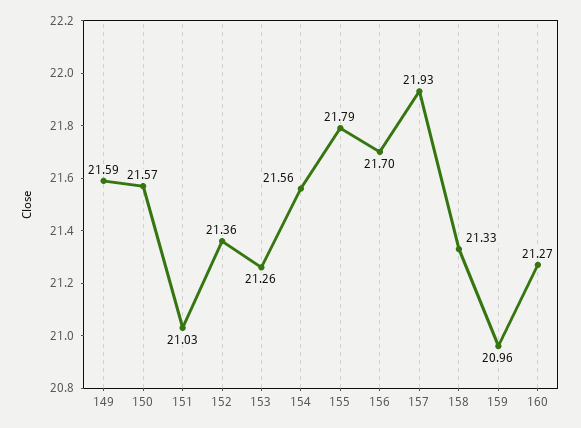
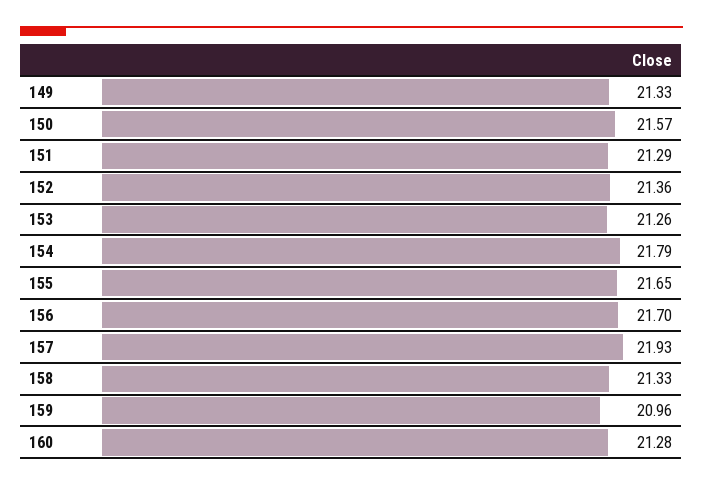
  {
-   "149": 21.59,
+   "149": 21.33,
    "150": 21.57,
-   "151": 21.03,
+   "151": 21.29,
    "152": 21.36,
    "153": 21.26,
-   "154": 21.56,
+   "154": 21.79,
-   "155": 21.79,
+   "155": 21.65,
    "156": 21.7,
    "157": 21.93,
    "158": 21.33,
    "159": 20.96,
-   "160": 21.27
+   "160": 21.28
  }

